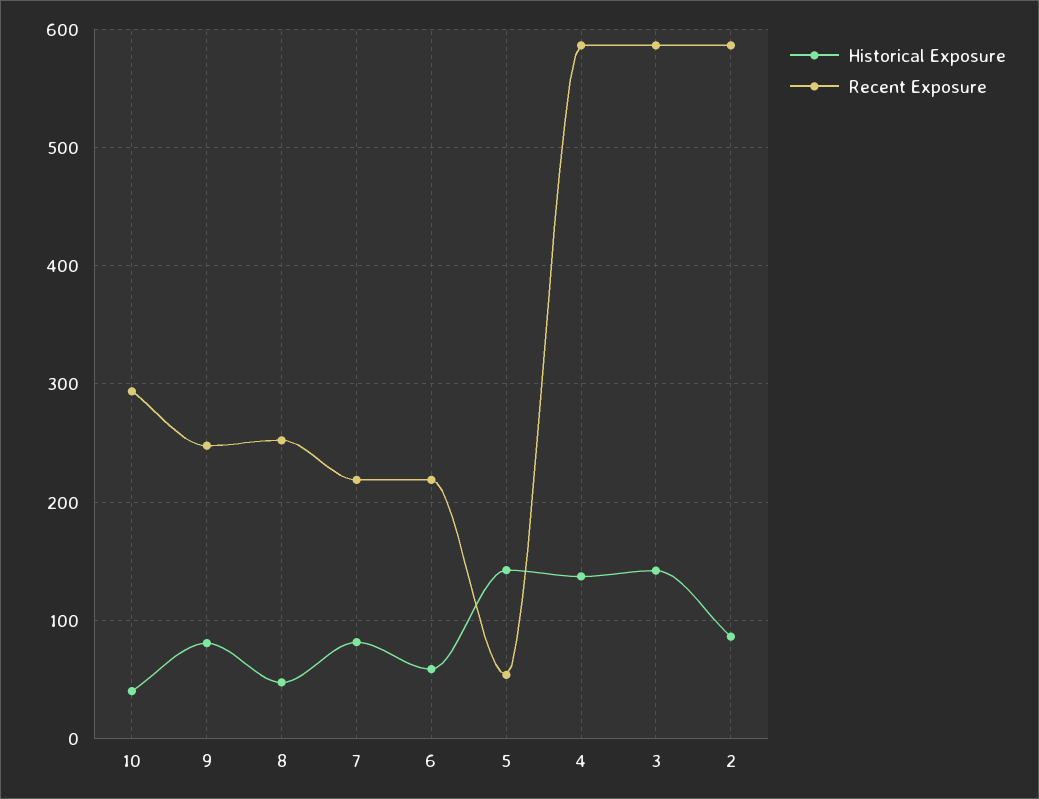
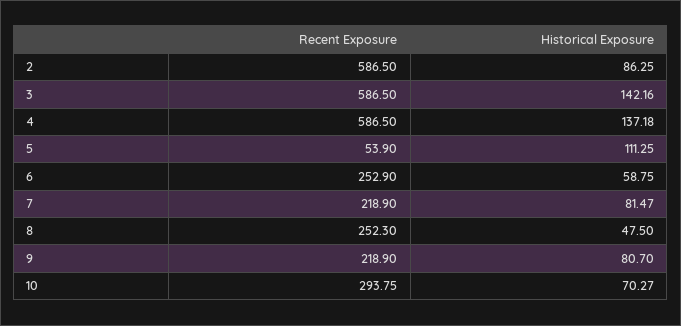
  {
    "Historical Exposure": {
-     "10": 40,
+     "10": 70.27,
      "9": 80.7,
      "8": 47.5,
      "7": 81.47,
      "6": 58.75,
-     "5": 140,
+     "5": 111.25,
      "4": 137.18,
      "3": 142.16,
      "2": 86.25
    },
    "Recent Exposure": {
      "10": 293.75,
-     "9": 250,
+     "9": 218.9,
      "8": 252.3,
      "7": 218.9,
-     "6": 220,
+     "6": 252.9,
      "5": 53.9,
      "4": 586.5,
      "3": 586.5,
      "2": 586.5
    }
  }

